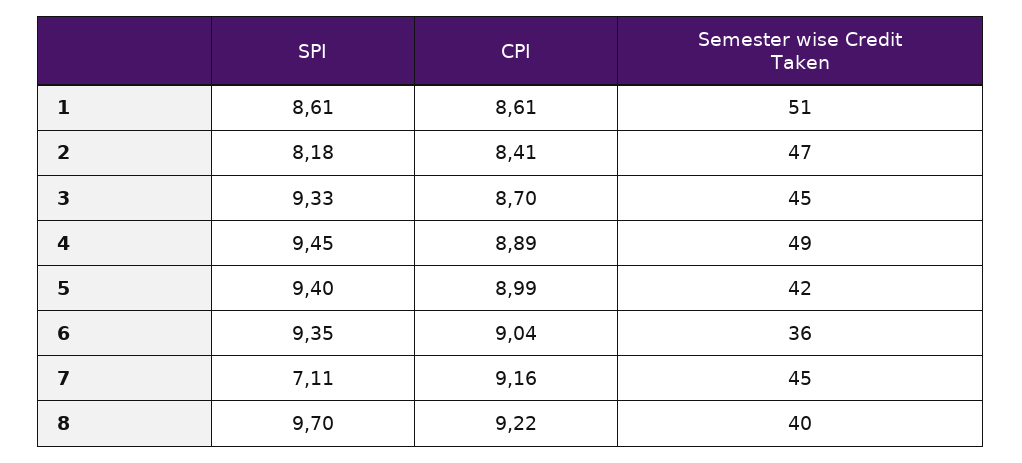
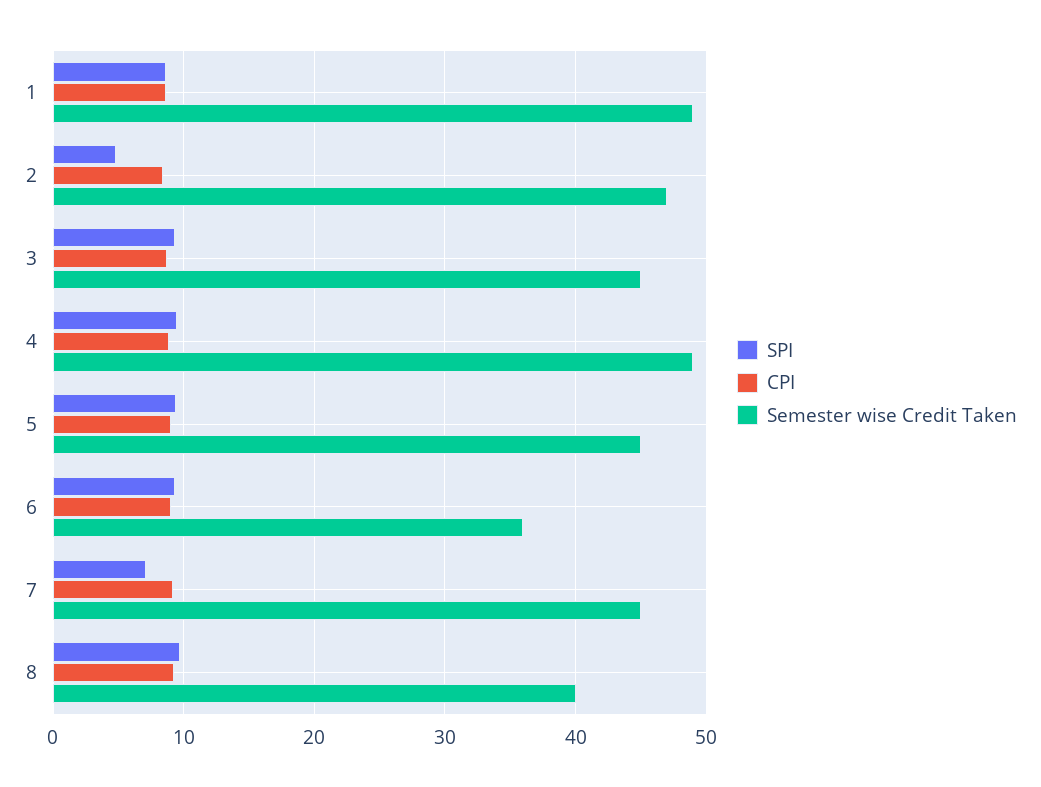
  {
    "SPI": {
      "1": 8.61,
-     "2": 8.18,
+     "2": 5,
      "3": 9.33,
      "4": 9.45,
      "5": 9.4,
      "6": 9.35,
      "7": 7.11,
      "8": 9.7
    },
    "CPI": {
      "1": 8.61,
      "2": 8.41,
      "3": 8.7,
      "4": 8.89,
      "5": 8.99,
      "6": 9.04,
      "7": 9.16,
      "8": 9.22
    },
    "Semester wise Credit Taken": {
-     "1": 51,
+     "1": 49,
      "2": 47,
      "3": 45,
      "4": 49,
-     "5": 42,
+     "5": 45,
      "6": 36,
      "7": 45,
      "8": 40
    }
  }

